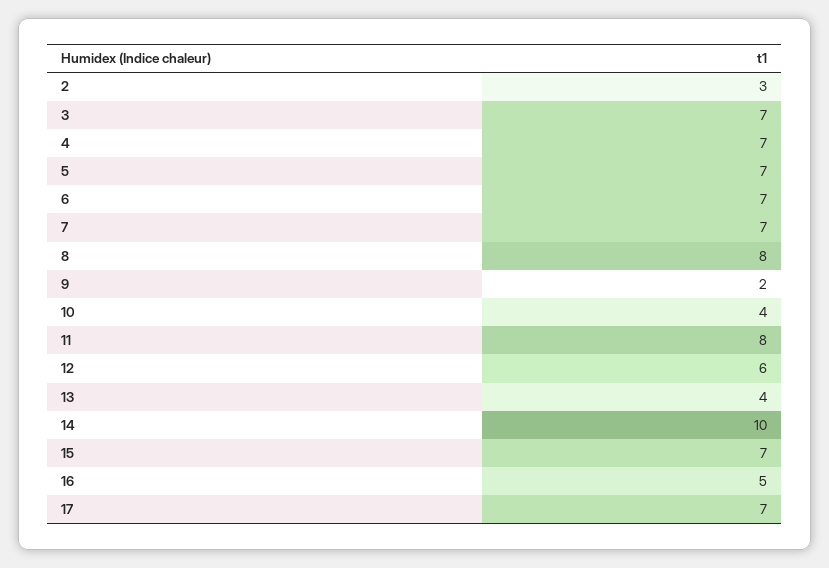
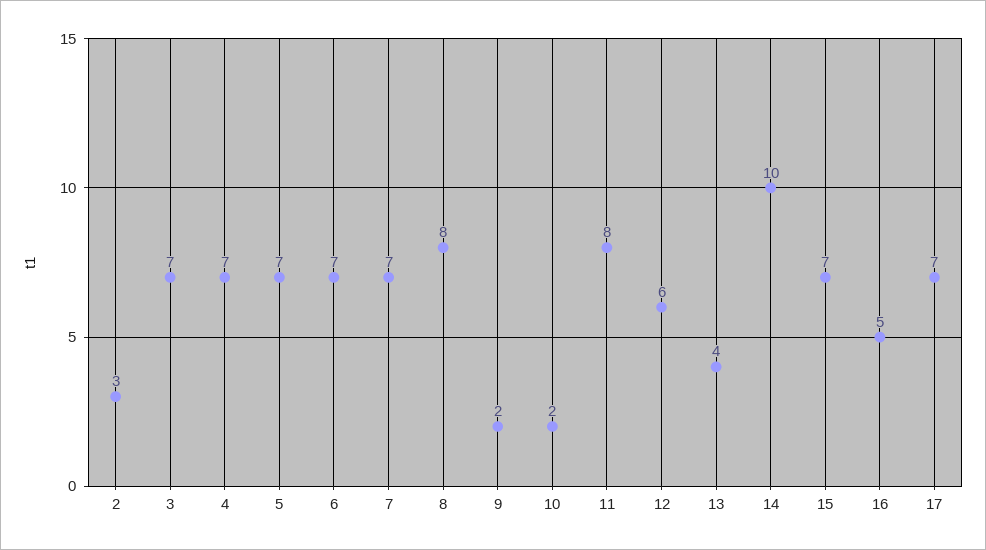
  {
    "2": 3,
    "3": 7,
    "4": 7,
    "5": 7,
    "6": 7,
    "7": 7,
    "8": 8,
    "9": 2,
-   "10": 4,
+   "10": 2,
    "11": 8,
    "12": 6,
    "13": 4,
    "14": 10,
    "15": 7,
    "16": 5,
    "17": 7
  }

